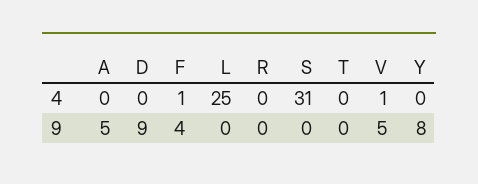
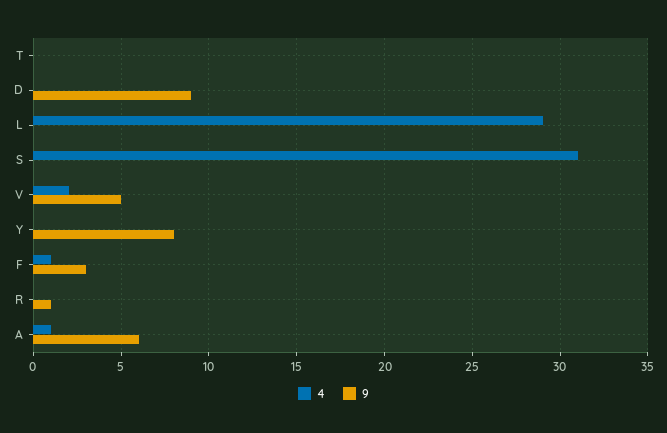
  {
    "4": {
-     "A": 0,
+     "A": 1,
      "D": 0,
      "F": 1,
-     "L": 25,
+     "L": 29,
      "R": 0,
      "S": 31,
      "T": 0,
-     "V": 1,
+     "V": 2,
      "Y": 0
    },
    "9": {
-     "A": 5,
+     "A": 6,
      "D": 9,
-     "F": 4,
+     "F": 3,
      "L": 0,
-     "R": 0,
+     "R": 1,
      "S": 0,
      "T": 0,
      "V": 5,
      "Y": 8
    }
  }

